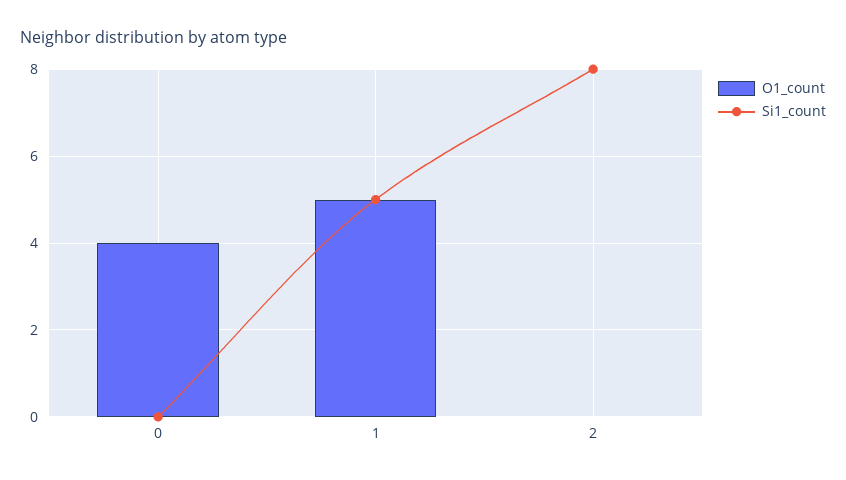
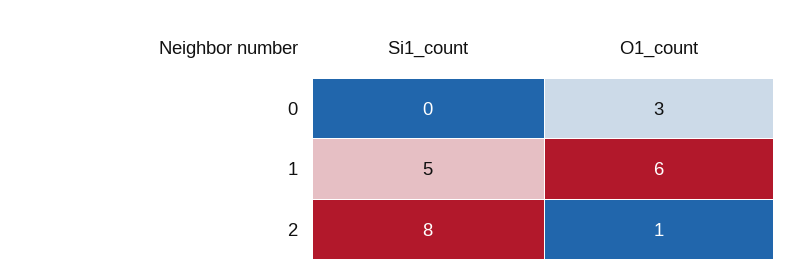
  {
    "O1_count": {
-     "0": 4,
+     "0": 3,
-     "1": 5,
+     "1": 6,
-     "2": 0
+     "2": 1
    },
    "Si1_count": {
      "0": 0,
      "1": 5,
      "2": 8
    }
  }

